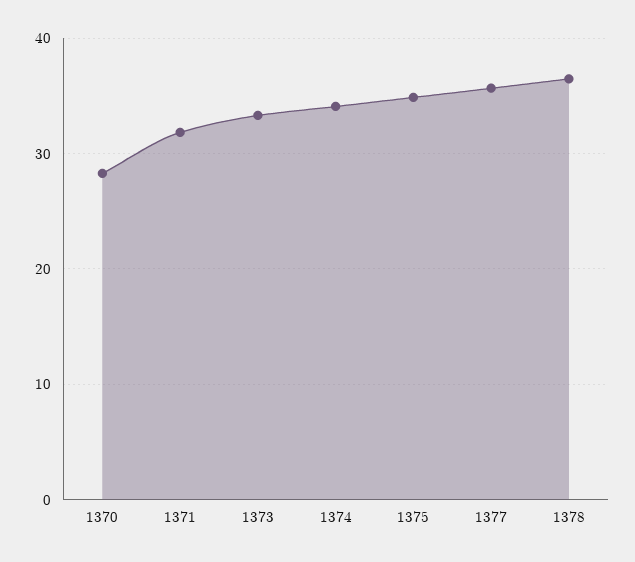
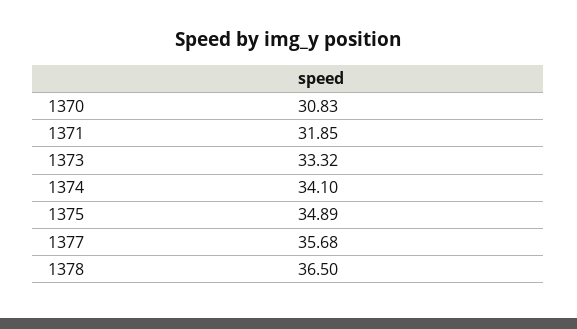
  {
-   "1370": 28,
+   "1370": 30.83,
    "1371": 31.85,
    "1373": 33.32,
    "1374": 34.1,
    "1375": 34.89,
    "1377": 35.68,
    "1378": 36.5
  }

